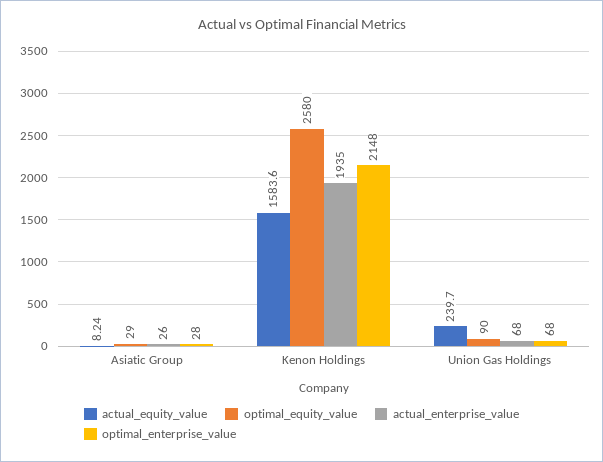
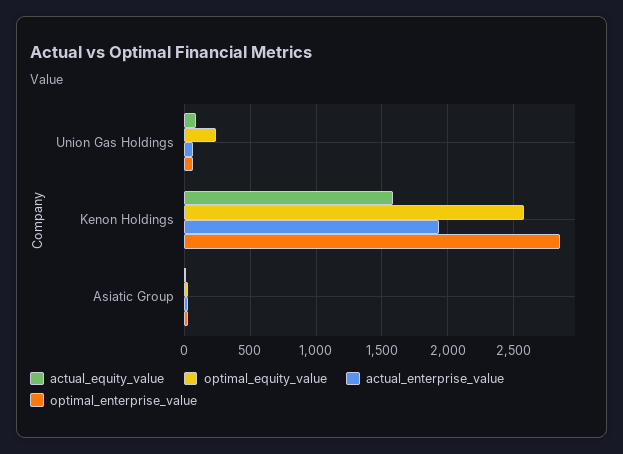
  {
    "actual_equity_value": {
      "Asiatic Group": 8.24,
      "Kenon Holdings": 1583.6,
-     "Union Gas Holdings": 239.7
+     "Union Gas Holdings": 100
    },
    "optimal_equity_value": {
      "Asiatic Group": 29,
      "Kenon Holdings": 2580,
-     "Union Gas Holdings": 90
+     "Union Gas Holdings": 250
    },
    "actual_enterprise_value": {
      "Asiatic Group": 26,
      "Kenon Holdings": 1935,
      "Union Gas Holdings": 68
    },
    "optimal_enterprise_value": {
      "Asiatic Group": 28,
-     "Kenon Holdings": 2148,
+     "Kenon Holdings": 2850,
      "Union Gas Holdings": 68
    }
  }

